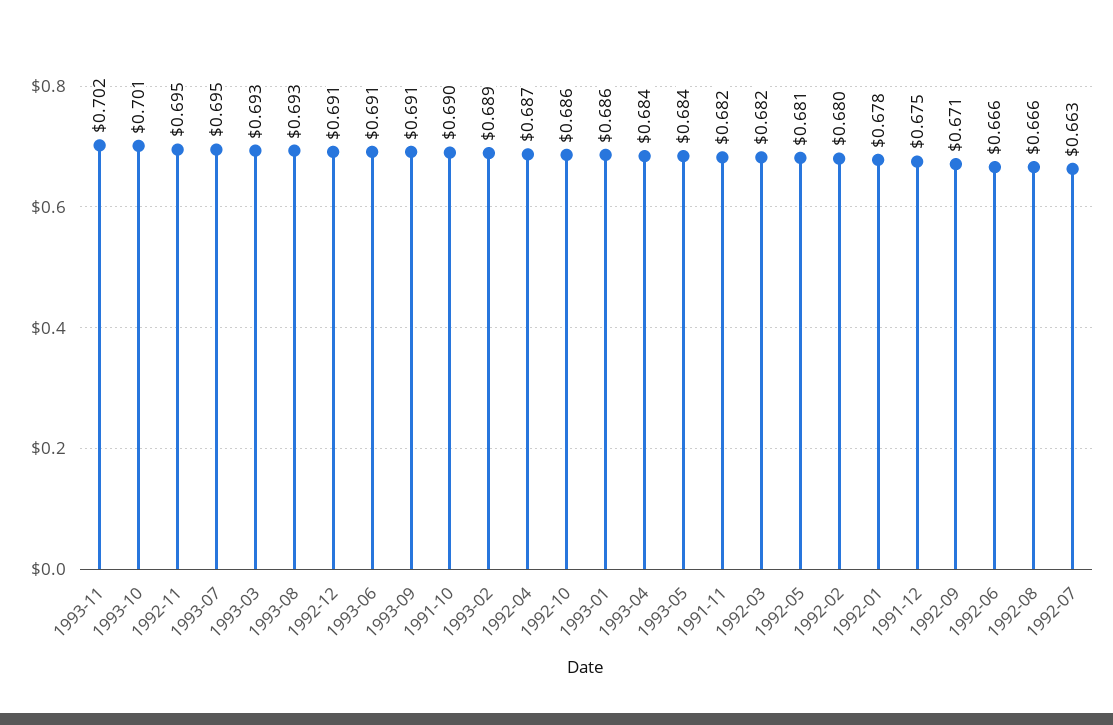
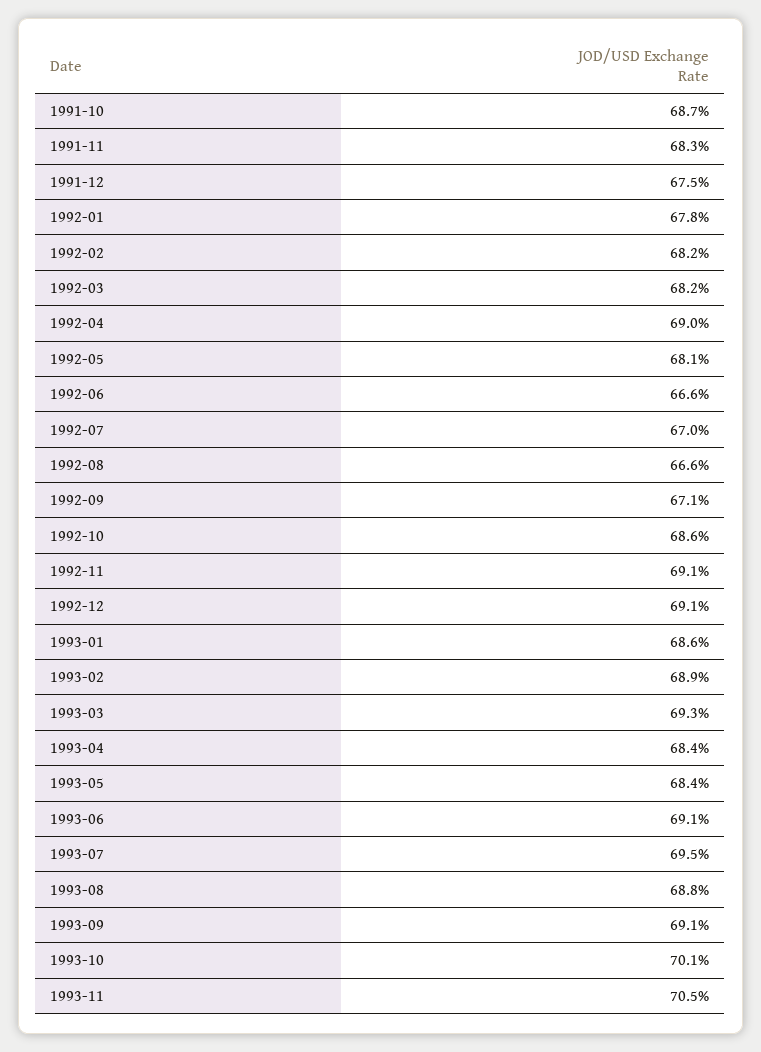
  {
-   "1993-11": 0.702,
+   "1993-11": 0.705,
    "1993-10": 0.701,
-   "1992-11": 0.695,
+   "1992-11": 0.691,
    "1993-07": 0.695,
    "1993-03": 0.693,
-   "1993-08": 0.693,
+   "1993-08": 0.688,
    "1992-12": 0.691,
    "1993-06": 0.691,
    "1993-09": 0.691,
-   "1991-10": 0.69,
+   "1991-10": 0.687,
    "1993-02": 0.689,
-   "1992-04": 0.687,
+   "1992-04": 0.69,
    "1992-10": 0.686,
    "1993-01": 0.686,
    "1993-04": 0.684,
    "1993-05": 0.684,
-   "1991-11": 0.682,
+   "1991-11": 0.683,
    "1992-03": 0.682,
    "1992-05": 0.681,
-   "1992-02": 0.68,
+   "1992-02": 0.682,
    "1992-01": 0.678,
    "1991-12": 0.675,
    "1992-09": 0.671,
    "1992-06": 0.666,
    "1992-08": 0.666,
-   "1992-07": 0.663
+   "1992-07": 0.67
  }

